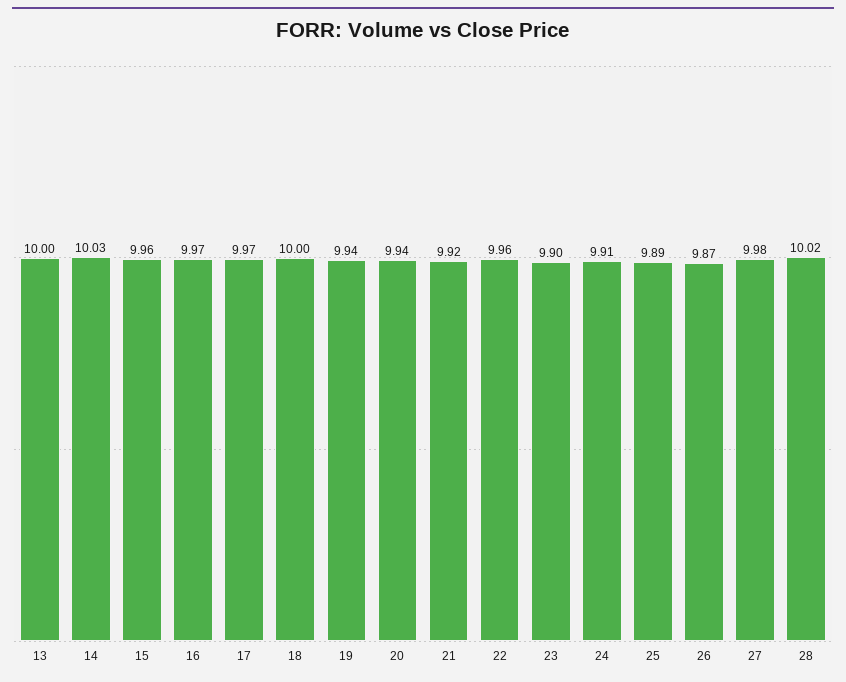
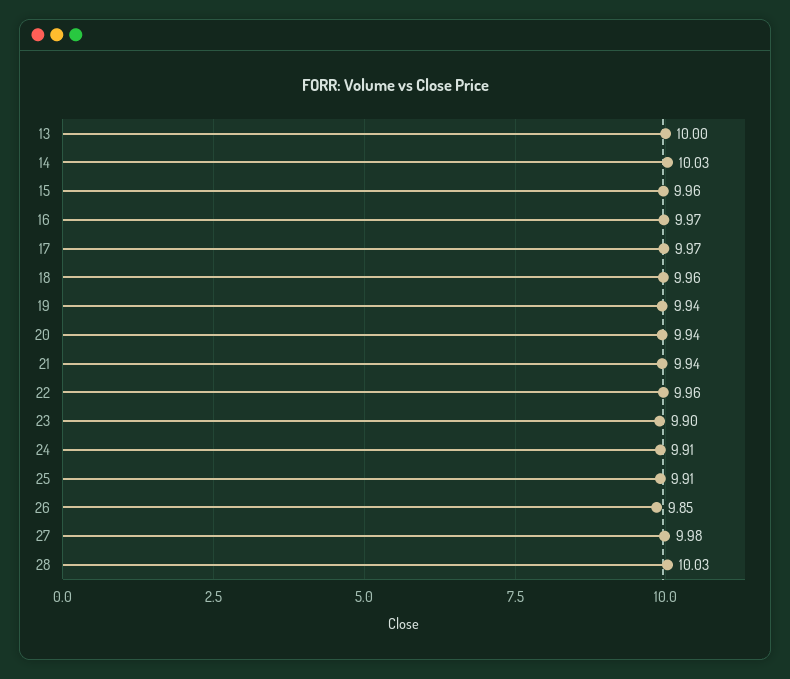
  {
    "13": 10,
    "14": 10.03,
    "15": 9.96,
    "16": 9.97,
    "17": 9.97,
-   "18": 10,
+   "18": 9.96,
    "19": 9.94,
    "20": 9.94,
-   "21": 9.92,
+   "21": 9.94,
    "22": 9.96,
    "23": 9.9,
    "24": 9.91,
-   "25": 9.89,
+   "25": 9.91,
-   "26": 9.87,
+   "26": 9.85,
    "27": 9.98,
-   "28": 10.02
+   "28": 10.03
  }

